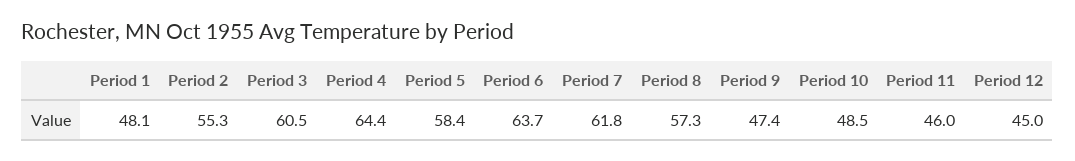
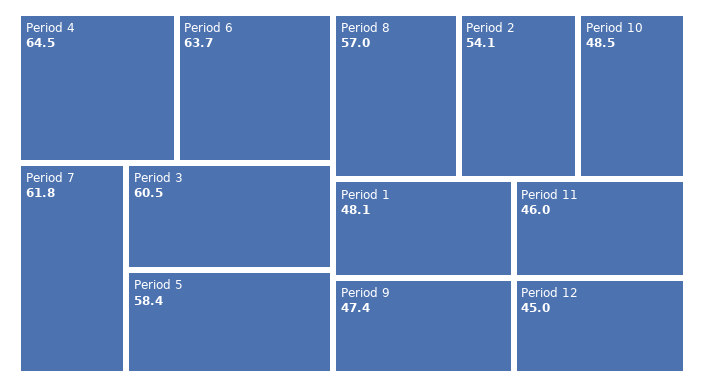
  {
    "Period 1": 48.1,
-   "Period 2": 55.3,
+   "Period 2": 54.1,
    "Period 3": 60.5,
-   "Period 4": 64.4,
+   "Period 4": 64.5,
    "Period 5": 58.4,
    "Period 6": 63.7,
    "Period 7": 61.8,
-   "Period 8": 57.3,
+   "Period 8": 57,
    "Period 9": 47.4,
    "Period 10": 48.5,
    "Period 11": 46,
    "Period 12": 45
  }

